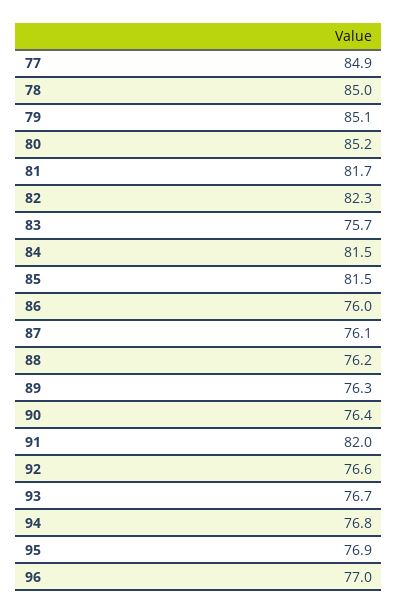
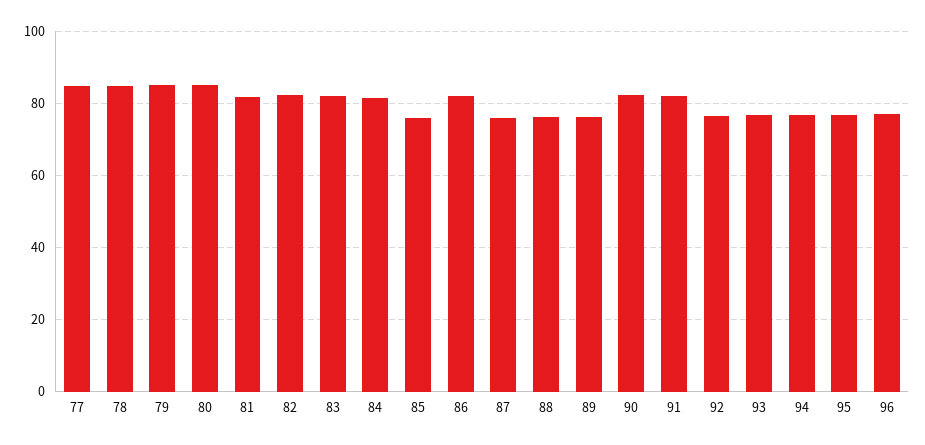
  {
    "77": 84.9,
    "78": 85,
    "79": 85.1,
    "80": 85.2,
    "81": 81.7,
    "82": 82.3,
-   "83": 75.7,
+   "83": 82,
    "84": 81.5,
-   "85": 81.5,
+   "85": 76,
-   "86": 76,
+   "86": 82,
    "87": 76.1,
    "88": 76.2,
    "89": 76.3,
-   "90": 76.4,
+   "90": 82,
    "91": 82,
    "92": 76.6,
    "93": 76.7,
    "94": 76.8,
    "95": 76.9,
    "96": 77
  }

